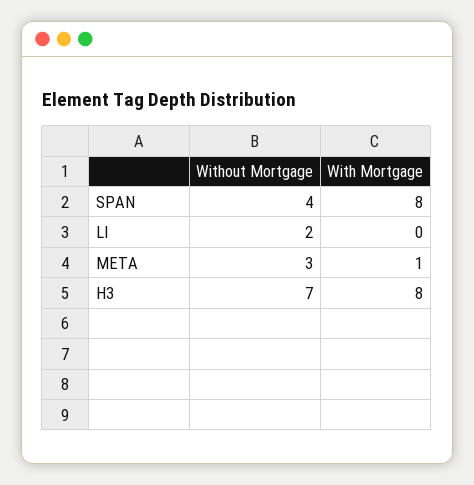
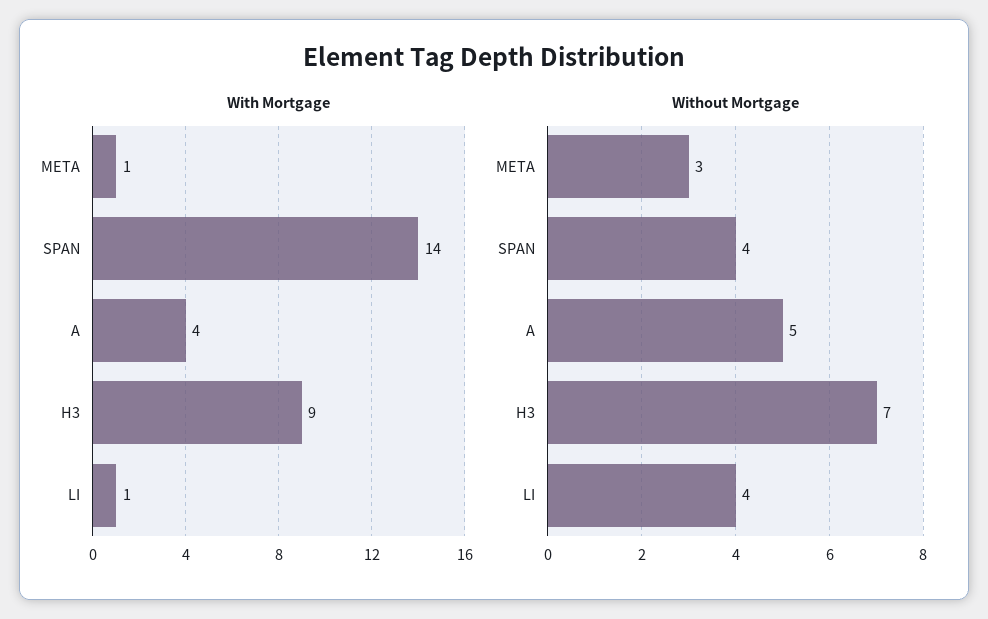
  {
    "Without Mortgage": {
      "SPAN": 4,
-     "LI": 2,
+     "LI": 4,
      "META": 3,
-     "H3": 7
+     "H3": 7,
+     "A": 5
    },
    "With Mortgage": {
-     "SPAN": 8,
+     "SPAN": 14,
-     "LI": 0,
+     "LI": 1,
      "META": 1,
-     "H3": 8
+     "H3": 9,
+     "A": 4
    }
  }

